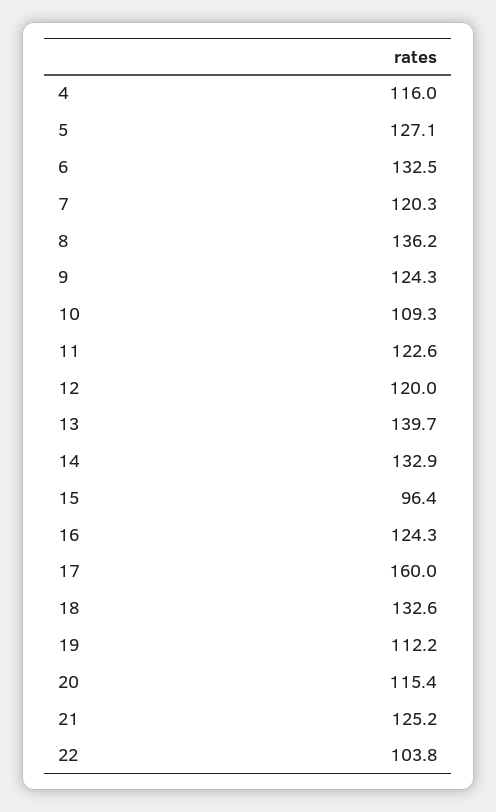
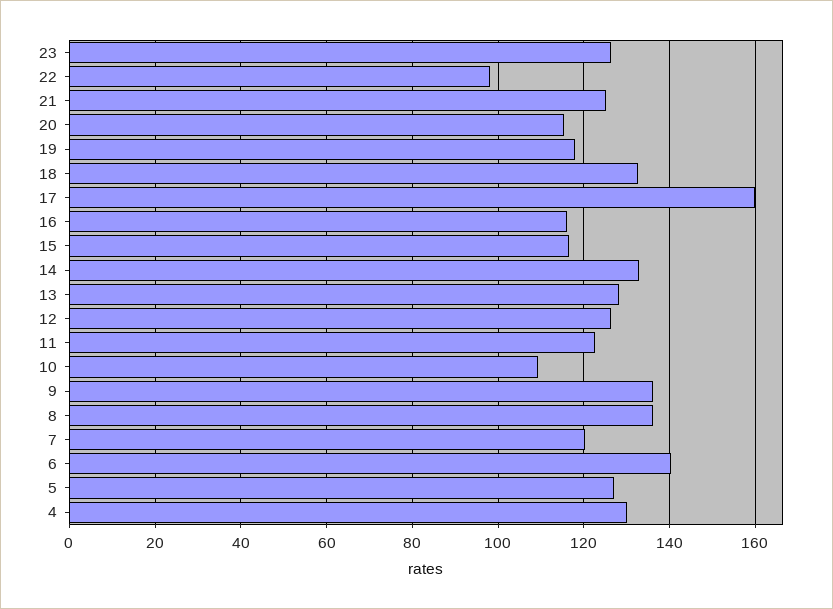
  {
-   "4": 116,
+   "4": 130,
    "5": 127.1,
-   "6": 132.5,
+   "6": 140,
    "7": 120.3,
    "8": 136.2,
-   "9": 124.3,
+   "9": 136,
    "10": 109.3,
    "11": 122.6,
-   "12": 120,
+   "12": 126,
-   "13": 139.7,
+   "13": 128,
    "14": 132.9,
-   "15": 96.4,
+   "15": 116,
-   "16": 124.3,
+   "16": 116,
    "17": 160,
    "18": 132.6,
-   "19": 112.2,
+   "19": 118,
    "20": 115.4,
    "21": 125.2,
-   "22": 103.8
+   "22": 98,
+   "23": 126
  }

